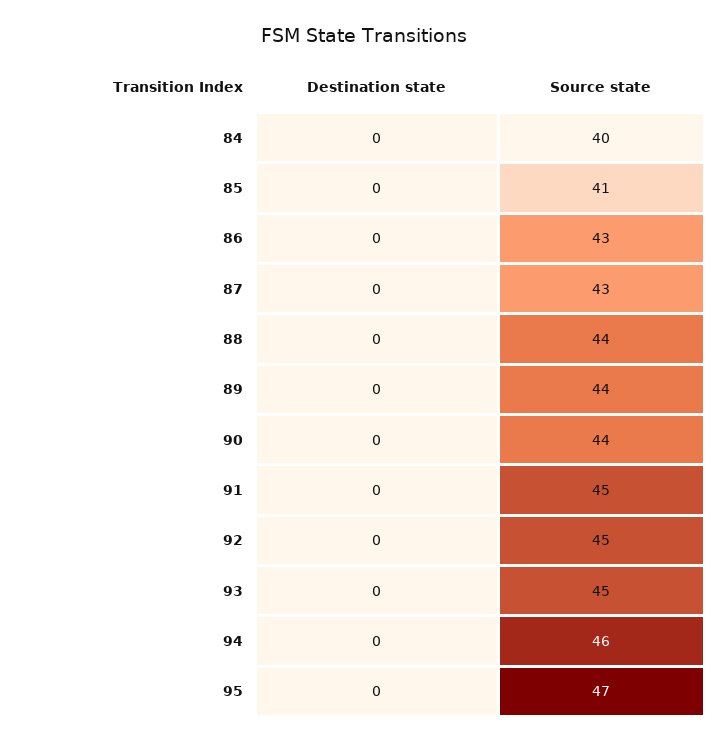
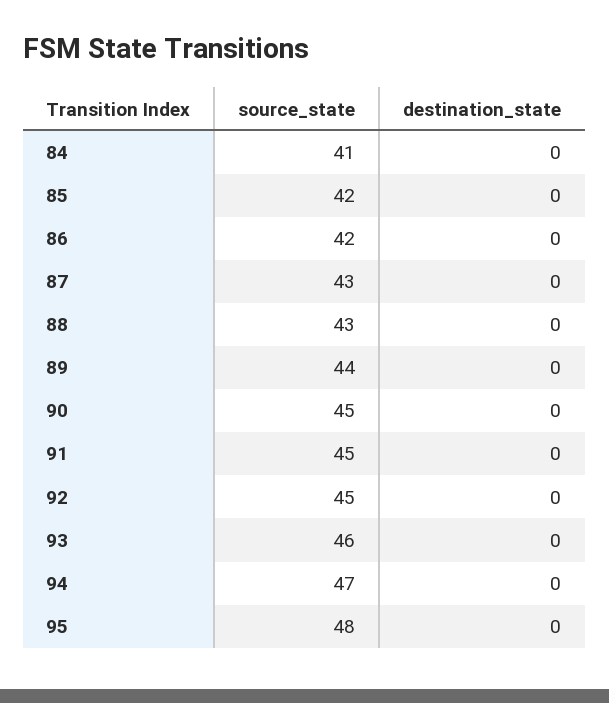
  {
    "Destination state": {
      "84": 0,
      "85": 0,
      "86": 0,
      "87": 0,
      "88": 0,
      "89": 0,
      "90": 0,
      "91": 0,
      "92": 0,
      "93": 0,
      "94": 0,
      "95": 0
    },
    "Source state": {
-     "84": 40,
+     "84": 41,
-     "85": 41,
+     "85": 42,
-     "86": 43,
+     "86": 42,
      "87": 43,
-     "88": 44,
+     "88": 43,
      "89": 44,
-     "90": 44,
+     "90": 45,
      "91": 45,
      "92": 45,
-     "93": 45,
+     "93": 46,
-     "94": 46,
+     "94": 47,
-     "95": 47
+     "95": 48
    }
  }

